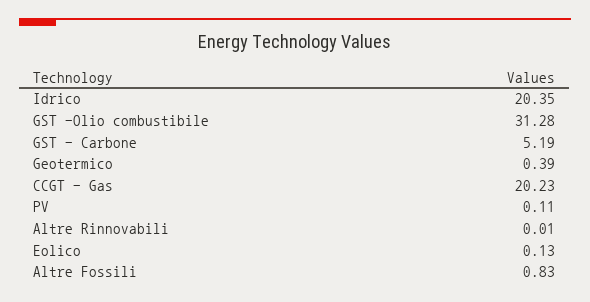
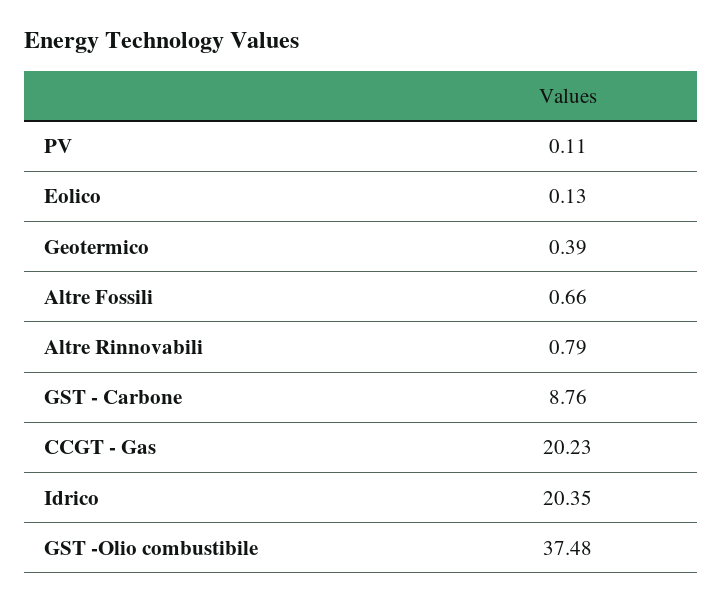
  {
    "Idrico": 20.35,
-   "GST -Olio combustibile": 31.28,
+   "GST -Olio combustibile": 37.48,
-   "GST - Carbone": 5.19,
+   "GST - Carbone": 8.76,
    "Geotermico": 0.39,
    "CCGT - Gas": 20.23,
    "PV": 0.11,
-   "Altre Rinnovabili": 0.01,
+   "Altre Rinnovabili": 0.79,
    "Eolico": 0.13,
-   "Altre Fossili": 0.83
+   "Altre Fossili": 0.66
  }

